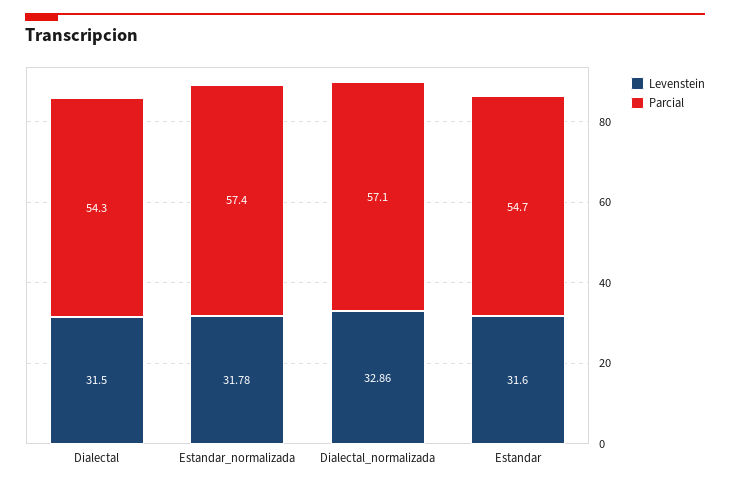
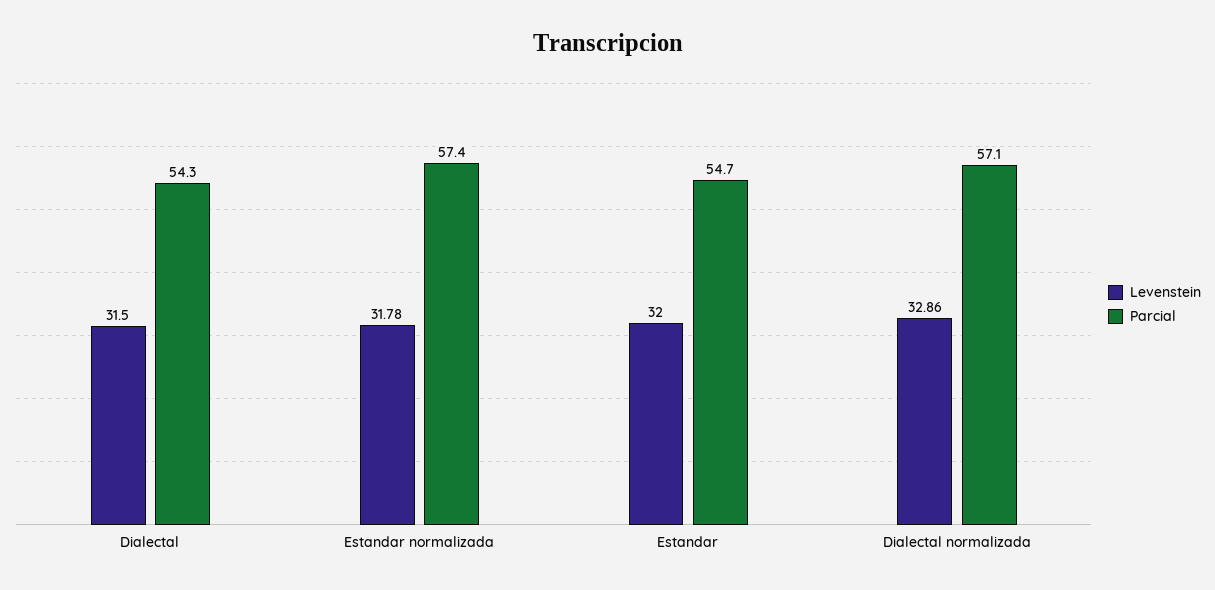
  {
    "Levenstein": {
      "Dialectal": 31.5,
      "Estandar_normalizada": 31.78,
      "Dialectal_normalizada": 32.86,
-     "Estandar": 31.6
+     "Estandar": 32
    },
    "Parcial": {
      "Dialectal": 54.3,
      "Estandar_normalizada": 57.4,
      "Dialectal_normalizada": 57.1,
      "Estandar": 54.7
    }
  }

